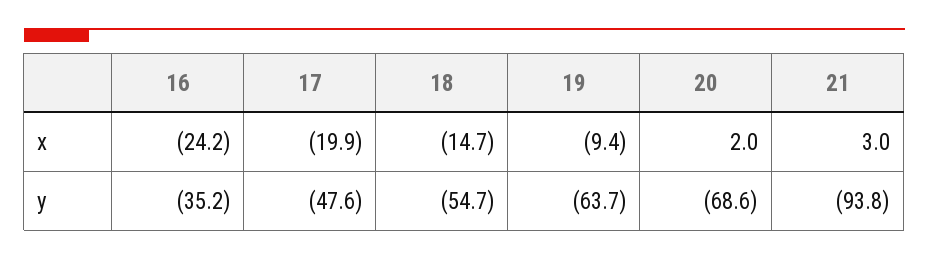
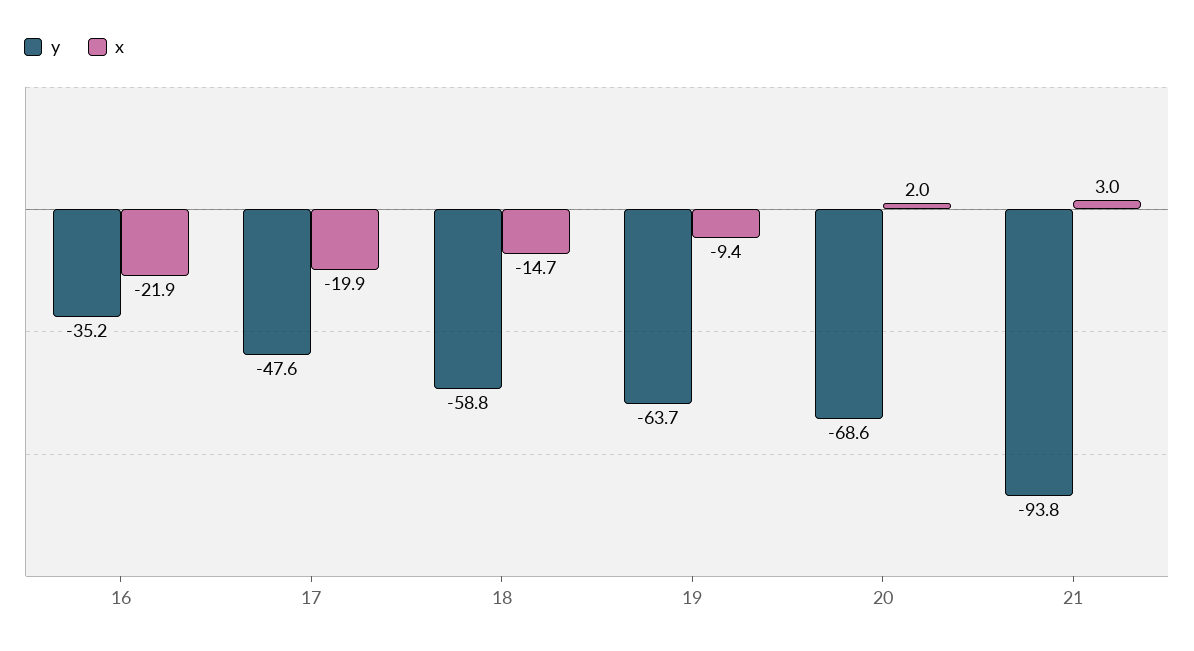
  {
    "x": {
-     "16": -24.2,
+     "16": -21.9,
      "17": -19.9,
      "18": -14.7,
      "19": -9.4,
      "20": 2,
      "21": 3
    },
    "y": {
      "16": -35.2,
      "17": -47.6,
-     "18": -54.7,
+     "18": -58.8,
      "19": -63.7,
      "20": -68.6,
      "21": -93.8
    }
  }

